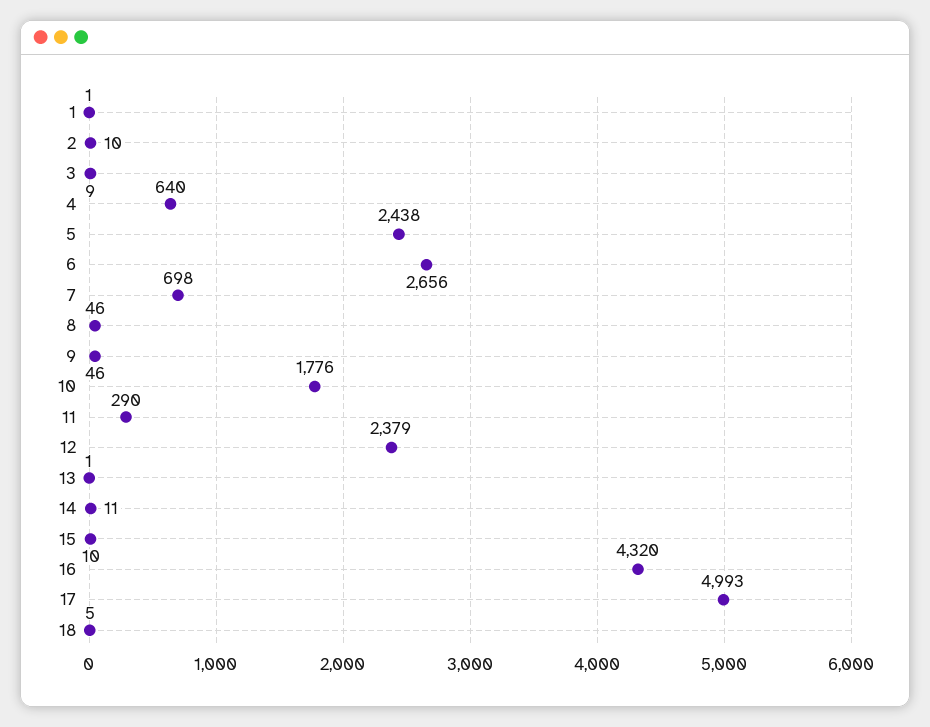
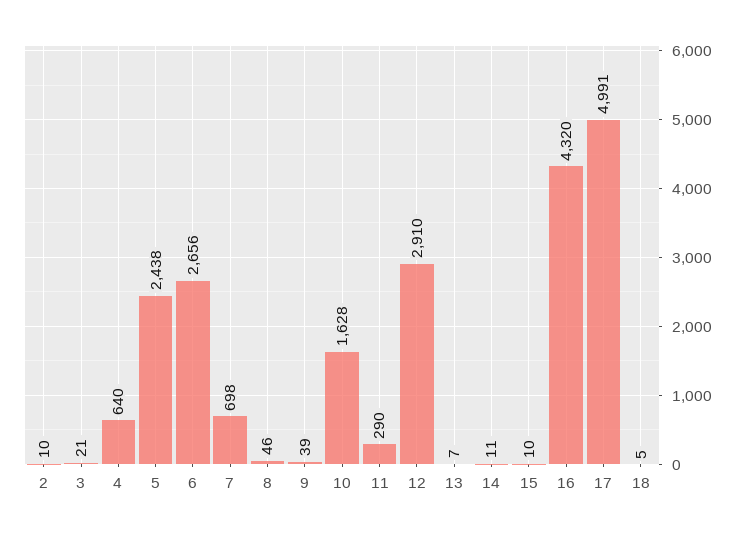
  {
-   "1": 1,
    "2": 10,
-   "3": 9,
+   "3": 21,
    "4": 640,
    "5": 2438,
    "6": 2656,
    "7": 698,
    "8": 46,
-   "9": 46,
+   "9": 39,
-   "10": 1776,
+   "10": 1628,
    "11": 290,
-   "12": 2379,
+   "12": 2910,
-   "13": 1,
+   "13": 7,
    "14": 11,
    "15": 10,
    "16": 4320,
-   "17": 4993,
+   "17": 4991,
    "18": 5
  }

